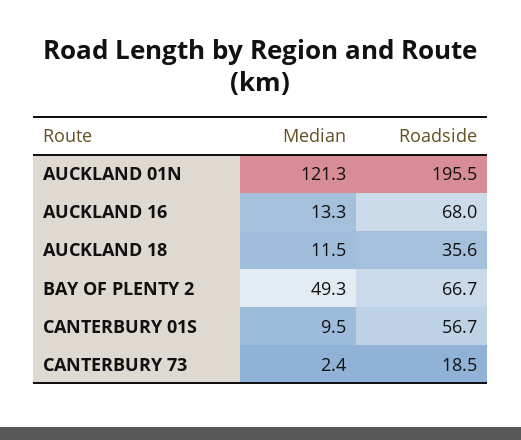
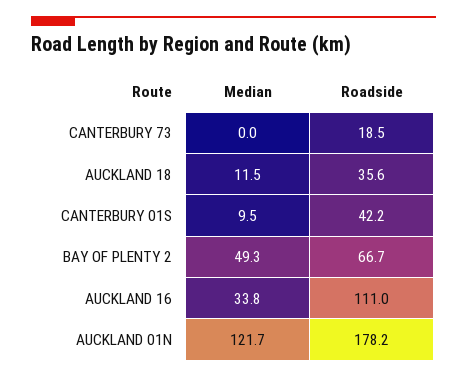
  {
    "Median": {
-     "AUCKLAND 01N": 121.3,
+     "AUCKLAND 01N": 121.7,
-     "AUCKLAND 16": 13.3,
+     "AUCKLAND 16": 33.8,
      "AUCKLAND 18": 11.5,
      "BAY OF PLENTY 2": 49.3,
      "CANTERBURY 01S": 9.5,
-     "CANTERBURY 73": 2.4
+     "CANTERBURY 73": 0
    },
    "Roadside": {
-     "AUCKLAND 01N": 195.5,
+     "AUCKLAND 01N": 178.2,
-     "AUCKLAND 16": 68,
+     "AUCKLAND 16": 111,
      "AUCKLAND 18": 35.6,
      "BAY OF PLENTY 2": 66.7,
-     "CANTERBURY 01S": 56.7,
+     "CANTERBURY 01S": 42.2,
      "CANTERBURY 73": 18.5
    }
  }

